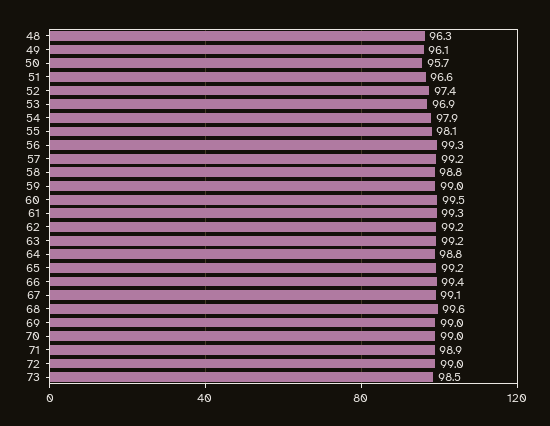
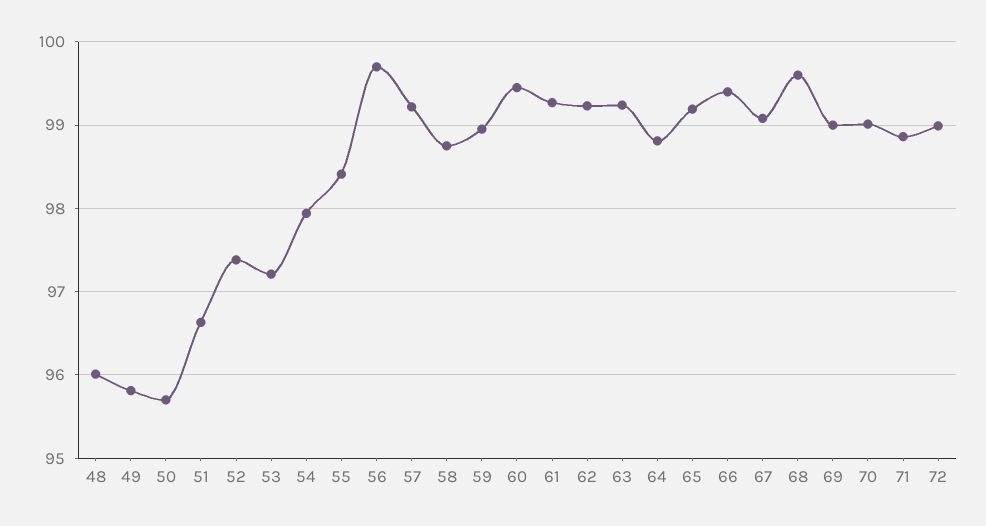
  {
-   "48": 96.3,
+   "48": 96,
-   "49": 96.1,
+   "49": 95.8,
    "50": 95.7,
    "51": 96.6,
    "52": 97.4,
-   "53": 96.9,
+   "53": 97.2,
    "54": 97.9,
-   "55": 98.1,
+   "55": 98.4,
-   "56": 99.3,
+   "56": 99.7,
    "57": 99.2,
    "58": 98.8,
    "59": 99,
    "60": 99.5,
    "61": 99.3,
    "62": 99.2,
    "63": 99.2,
    "64": 98.8,
    "65": 99.2,
    "66": 99.4,
    "67": 99.1,
    "68": 99.6,
    "69": 99,
    "70": 99,
    "71": 98.9,
-   "72": 99,
+   "72": 99
-   "73": 98.5
  }

